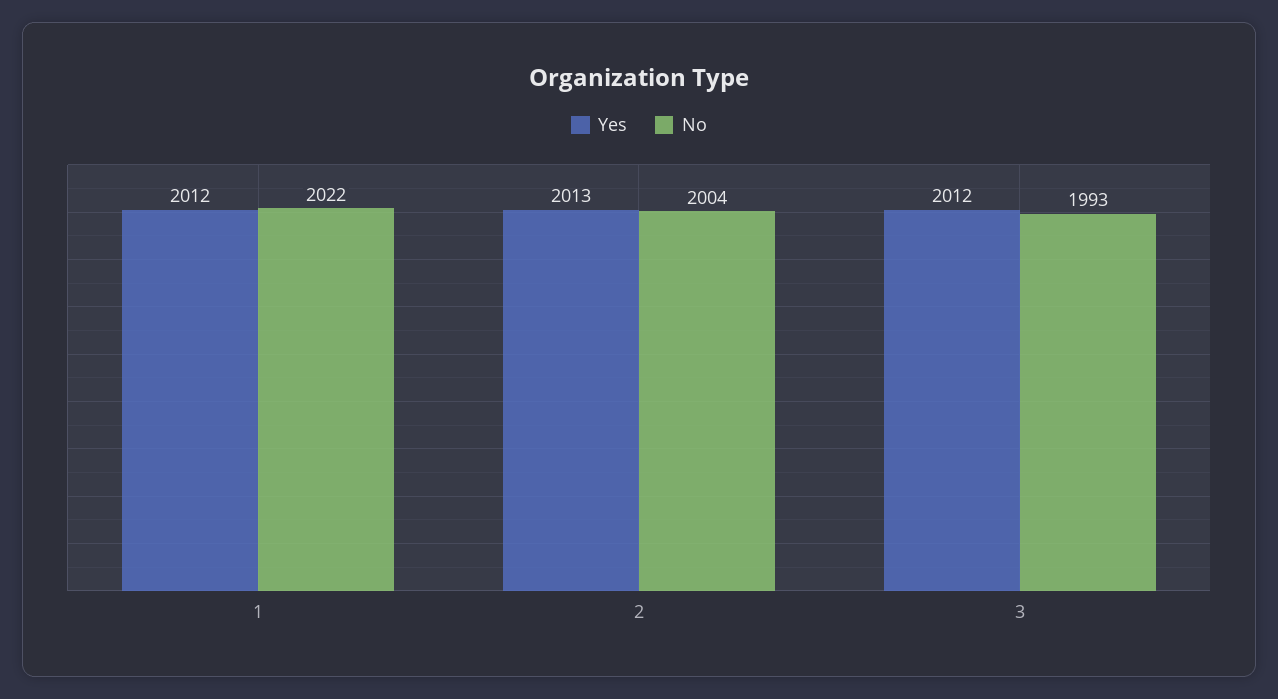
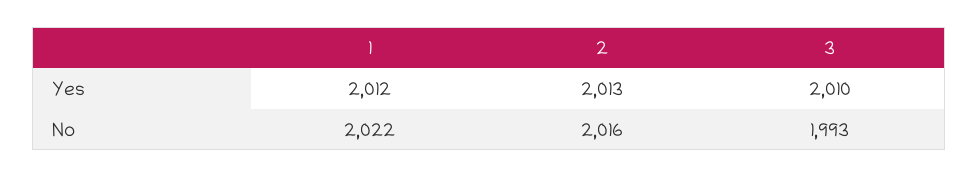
  {
    "Yes": {
      "1": 2012,
      "2": 2013,
-     "3": 2012
+     "3": 2010
    },
    "No": {
      "1": 2022,
-     "2": 2004,
+     "2": 2016,
      "3": 1993
    }
  }

